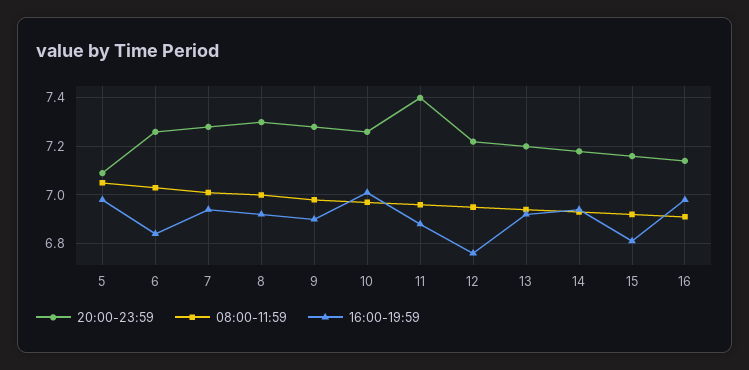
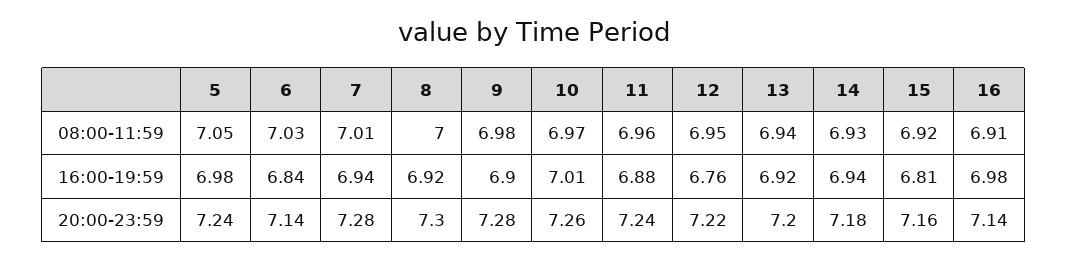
  {
    "20:00-23:59": {
-     "5": 7.1,
+     "5": 7.24,
-     "6": 7.25,
+     "6": 7.14,
      "7": 7.28,
      "8": 7.3,
      "9": 7.28,
      "10": 7.26,
-     "11": 7.4,
+     "11": 7.24,
      "12": 7.22,
      "13": 7.2,
      "14": 7.18,
      "15": 7.16,
      "16": 7.14
    },
    "08:00-11:59": {
      "5": 7.05,
      "6": 7.03,
      "7": 7.01,
      "8": 7,
      "9": 6.98,
      "10": 6.97,
      "11": 6.96,
      "12": 6.95,
      "13": 6.94,
      "14": 6.93,
      "15": 6.92,
      "16": 6.91
    },
    "16:00-19:59": {
      "5": 6.98,
      "6": 6.84,
      "7": 6.94,
      "8": 6.92,
      "9": 6.9,
      "10": 7.01,
      "11": 6.88,
      "12": 6.76,
      "13": 6.92,
      "14": 6.94,
      "15": 6.81,
      "16": 6.98
    }
  }

